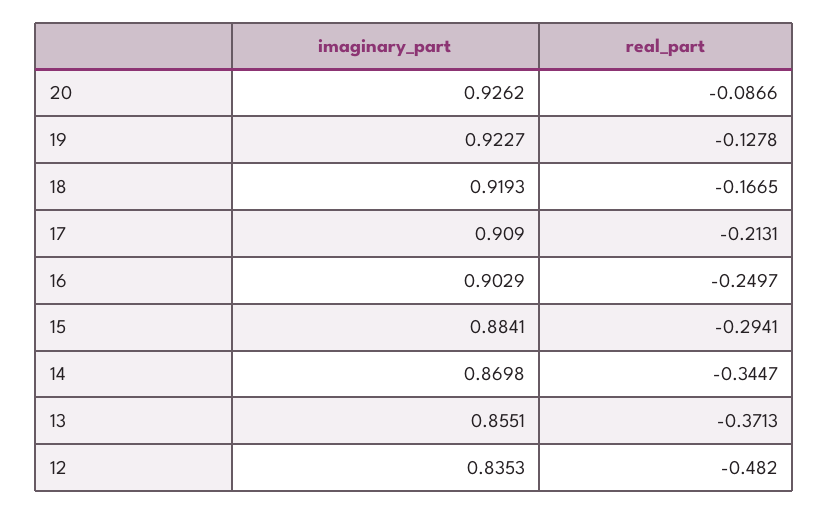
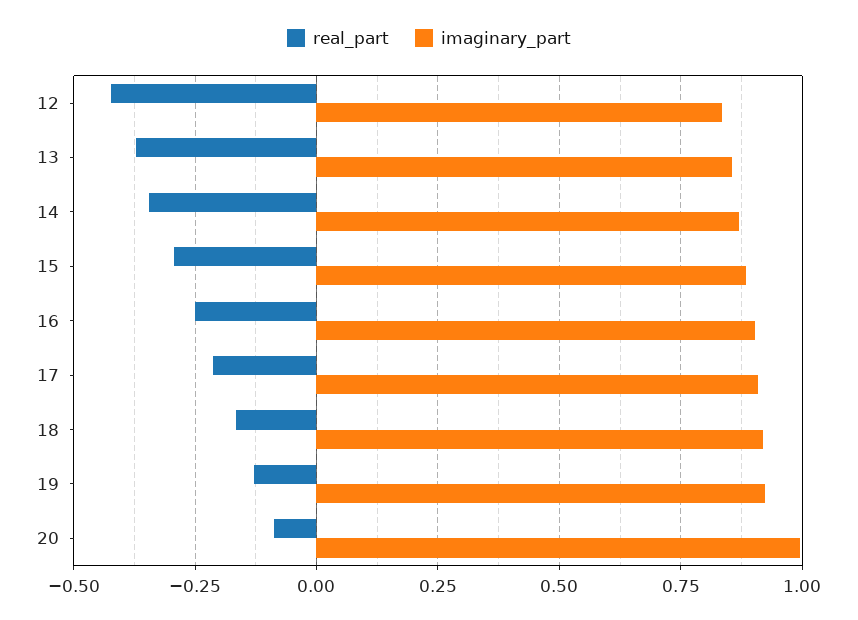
  {
    "imaginary_part": {
-     "20": 0.9262,
+     "20": 1,
      "19": 0.9227,
      "18": 0.9193,
      "17": 0.909,
      "16": 0.9029,
      "15": 0.8841,
      "14": 0.8698,
      "13": 0.8551,
      "12": 0.8353
    },
    "real_part": {
      "20": -0.0866,
      "19": -0.1278,
      "18": -0.1665,
      "17": -0.2131,
      "16": -0.2497,
      "15": -0.2941,
      "14": -0.3447,
      "13": -0.3713,
-     "12": -0.482
+     "12": -0.425
    }
  }

